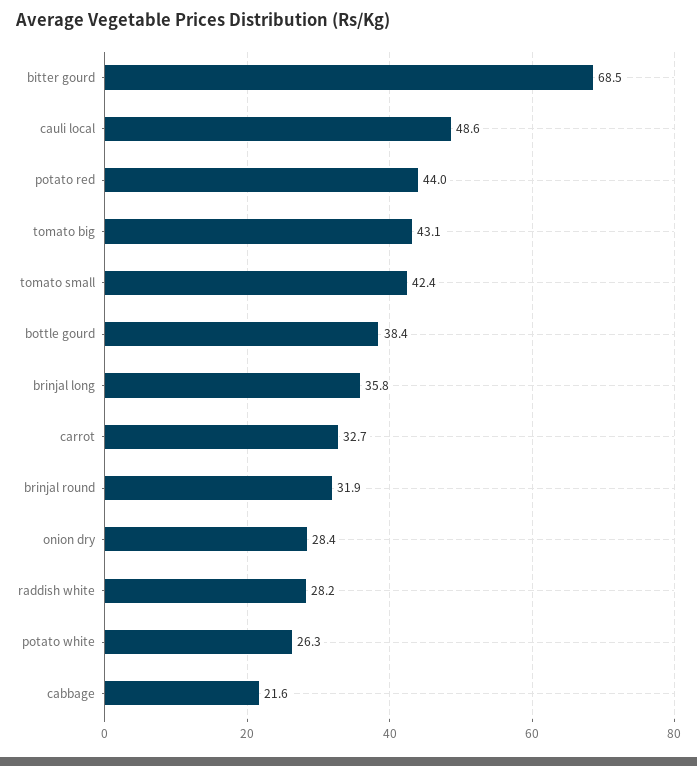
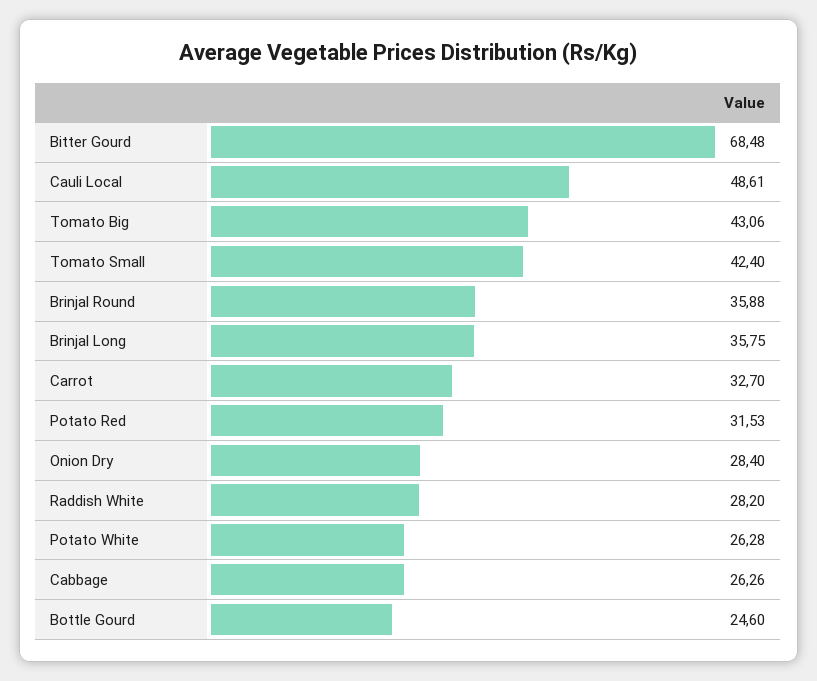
  {
    "bitter gourd": 68.48,
    "cauli local": 48.61,
-   "potato red": 44,
+   "potato red": 31.53,
    "tomato big": 43.06,
    "tomato small": 42.4,
-   "bottle gourd": 38.4,
+   "bottle gourd": 24.6,
    "brinjal long": 35.75,
    "carrot": 32.7,
-   "brinjal round": 31.9,
+   "brinjal round": 35.88,
    "onion dry": 28.4,
    "raddish white": 28.2,
    "potato white": 26.28,
-   "cabbage": 21.6
+   "cabbage": 26.26
  }

